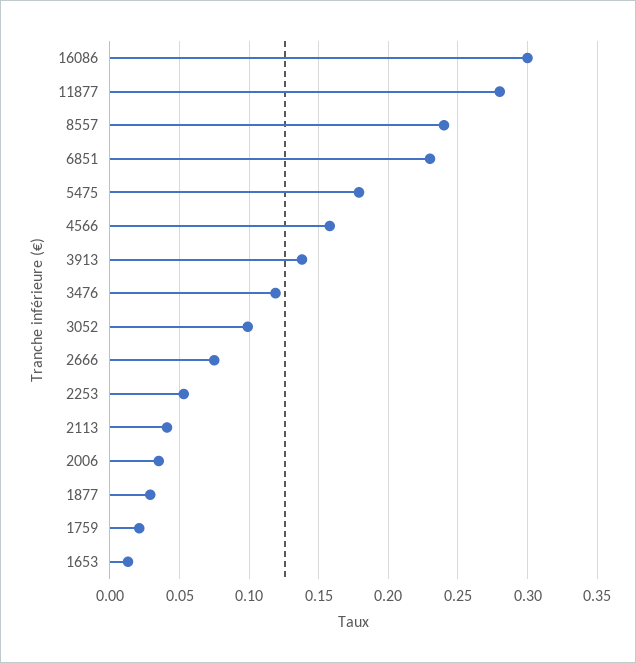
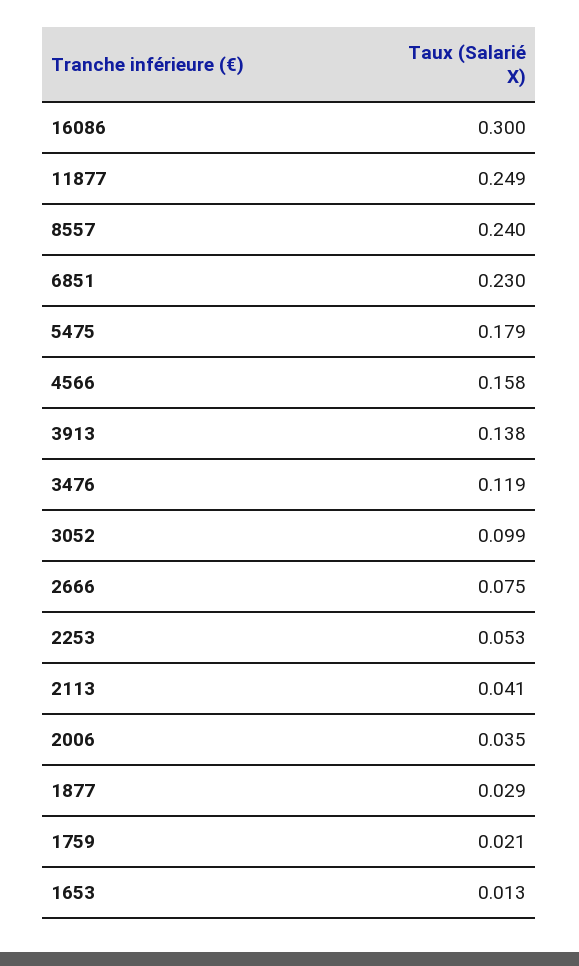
  {
    "16086": 0.3,
-   "11877": 0.28,
+   "11877": 0.249,
    "8557": 0.24,
    "6851": 0.23,
    "5475": 0.179,
    "4566": 0.158,
    "3913": 0.138,
    "3476": 0.119,
    "3052": 0.099,
    "2666": 0.075,
    "2253": 0.053,
    "2113": 0.041,
    "2006": 0.035,
    "1877": 0.029,
    "1759": 0.021,
    "1653": 0.013
  }

